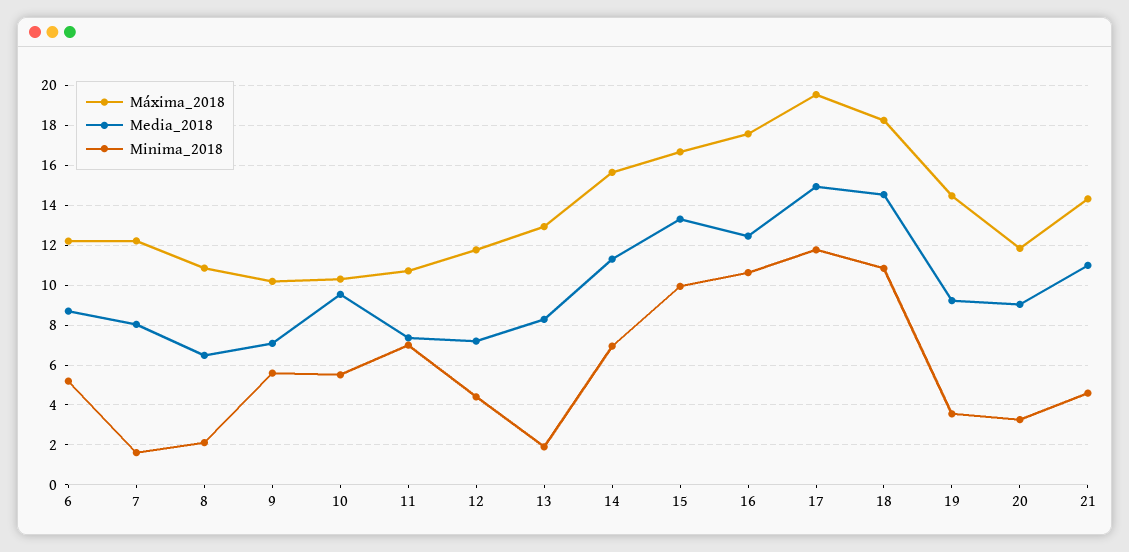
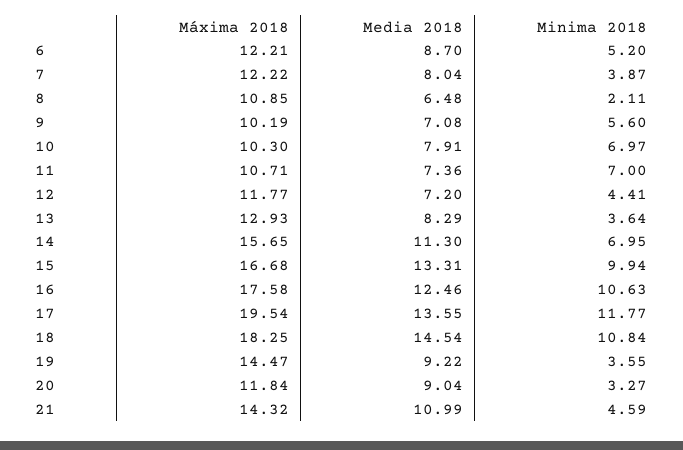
  {
    "Máxima_2018": {
      "6": 12.21,
      "7": 12.22,
      "8": 10.85,
      "9": 10.19,
      "10": 10.3,
      "11": 10.71,
      "12": 11.77,
      "13": 12.93,
      "14": 15.65,
      "15": 16.68,
      "16": 17.58,
      "17": 19.54,
      "18": 18.25,
      "19": 14.47,
      "20": 11.84,
      "21": 14.32
    },
    "Media_2018": {
      "6": 8.7,
      "7": 8.04,
      "8": 6.48,
      "9": 7.08,
-     "10": 9.5,
+     "10": 7.91,
      "11": 7.36,
      "12": 7.2,
      "13": 8.29,
      "14": 11.3,
      "15": 13.31,
      "16": 12.46,
-     "17": 15,
+     "17": 13.55,
      "18": 14.54,
      "19": 9.22,
      "20": 9.04,
      "21": 10.99
    },
    "Minima_2018": {
      "6": 5.2,
-     "7": 1.5,
+     "7": 3.87,
      "8": 2.11,
      "9": 5.6,
-     "10": 5.5,
+     "10": 6.97,
      "11": 7,
      "12": 4.41,
-     "13": 2,
+     "13": 3.64,
      "14": 6.95,
      "15": 9.94,
      "16": 10.63,
      "17": 11.77,
      "18": 10.84,
      "19": 3.55,
      "20": 3.27,
      "21": 4.59
    }
  }

